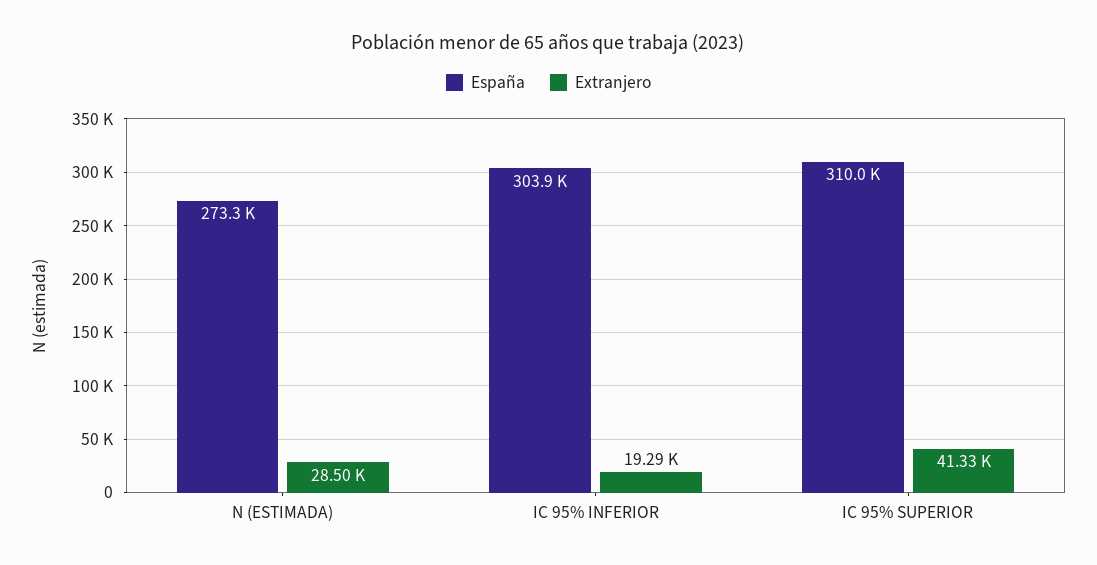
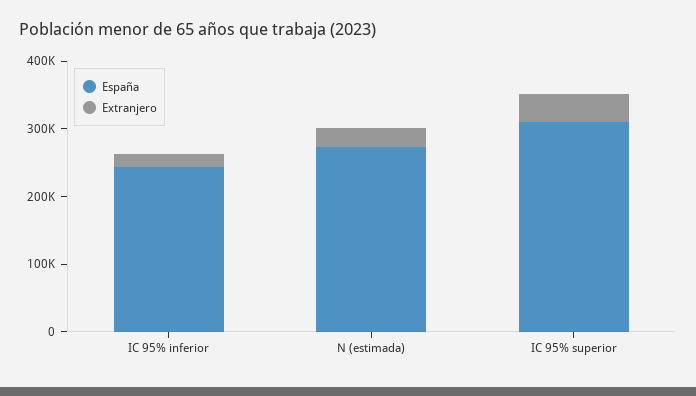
  {
    "España": {
      "N (ESTIMADA)": 273300,
-     "IC 95% INFERIOR": 303900,
+     "IC 95% INFERIOR": 240000,
      "IC 95% SUPERIOR": 310000
    },
    "Extranjero": {
      "N (ESTIMADA)": 28500,
      "IC 95% INFERIOR": 19290,
      "IC 95% SUPERIOR": 41330
    }
  }

